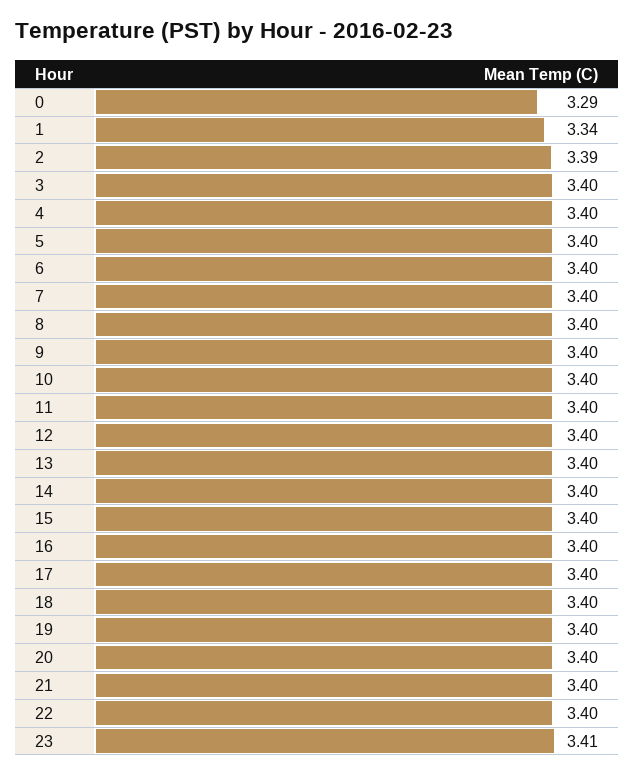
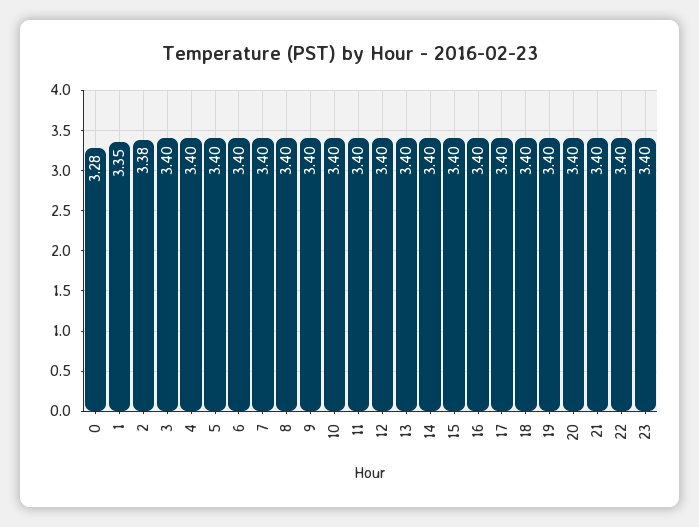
  {
-   "0": 3.29,
+   "0": 3.28,
-   "1": 3.34,
+   "1": 3.35,
-   "2": 3.39,
+   "2": 3.38,
    "3": 3.4,
    "4": 3.4,
    "5": 3.4,
    "6": 3.4,
    "7": 3.4,
    "8": 3.4,
    "9": 3.4,
    "10": 3.4,
    "11": 3.4,
    "12": 3.4,
    "13": 3.4,
    "14": 3.4,
    "15": 3.4,
    "16": 3.4,
    "17": 3.4,
    "18": 3.4,
    "19": 3.4,
    "20": 3.4,
    "21": 3.4,
    "22": 3.4,
-   "23": 3.41
+   "23": 3.4
  }

